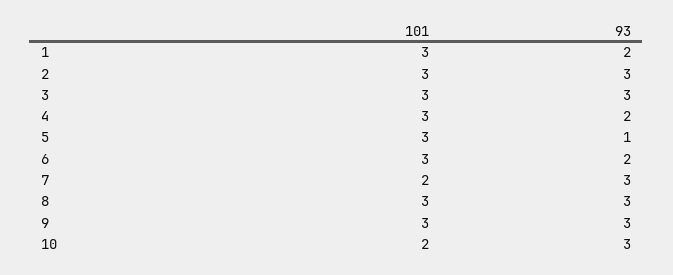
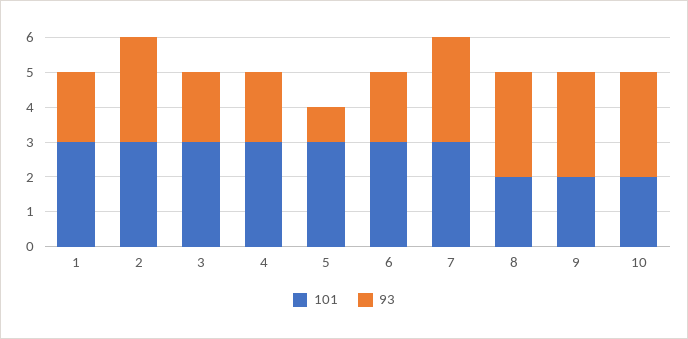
  {
    "101": {
      "1": 3,
      "2": 3,
      "3": 3,
      "4": 3,
      "5": 3,
      "6": 3,
-     "7": 2,
+     "7": 3,
-     "8": 3,
+     "8": 2,
-     "9": 3,
+     "9": 2,
      "10": 2
    },
    "93": {
      "1": 2,
      "2": 3,
-     "3": 3,
+     "3": 2,
      "4": 2,
      "5": 1,
      "6": 2,
      "7": 3,
      "8": 3,
      "9": 3,
      "10": 3
    }
  }

